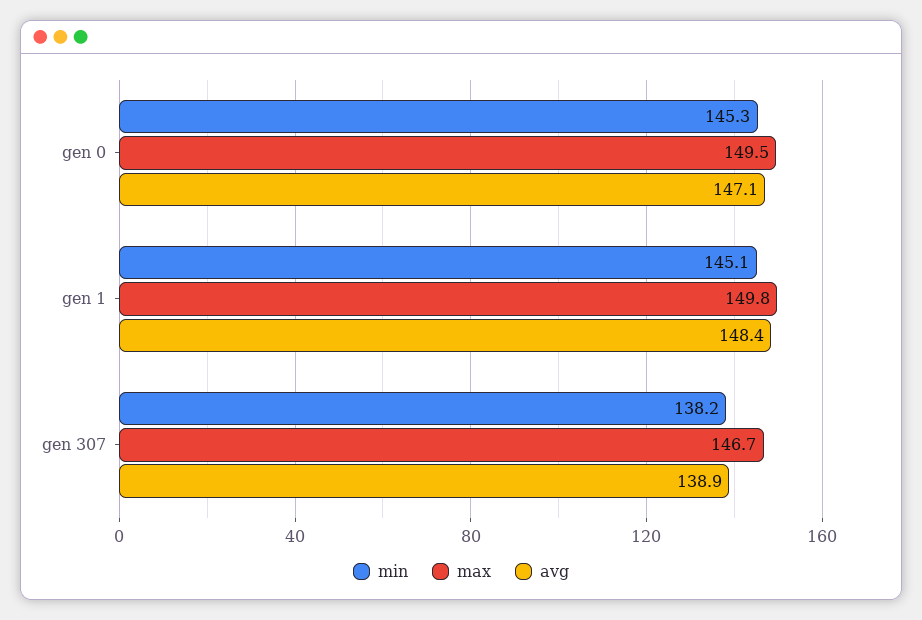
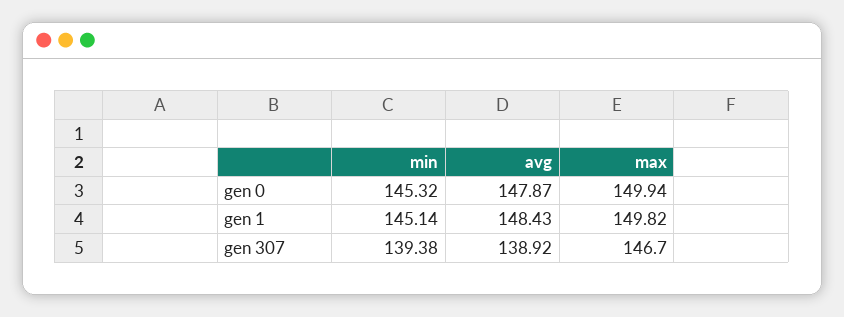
  {
    "min": {
      "gen 0": 145.32,
      "gen 1": 145.14,
-     "gen 307": 138.2
+     "gen 307": 139.38
    },
    "max": {
-     "gen 0": 149.5,
+     "gen 0": 149.94,
      "gen 1": 149.82,
      "gen 307": 146.7
    },
    "avg": {
-     "gen 0": 147.1,
+     "gen 0": 147.87,
      "gen 1": 148.43,
      "gen 307": 138.92
    }
  }

